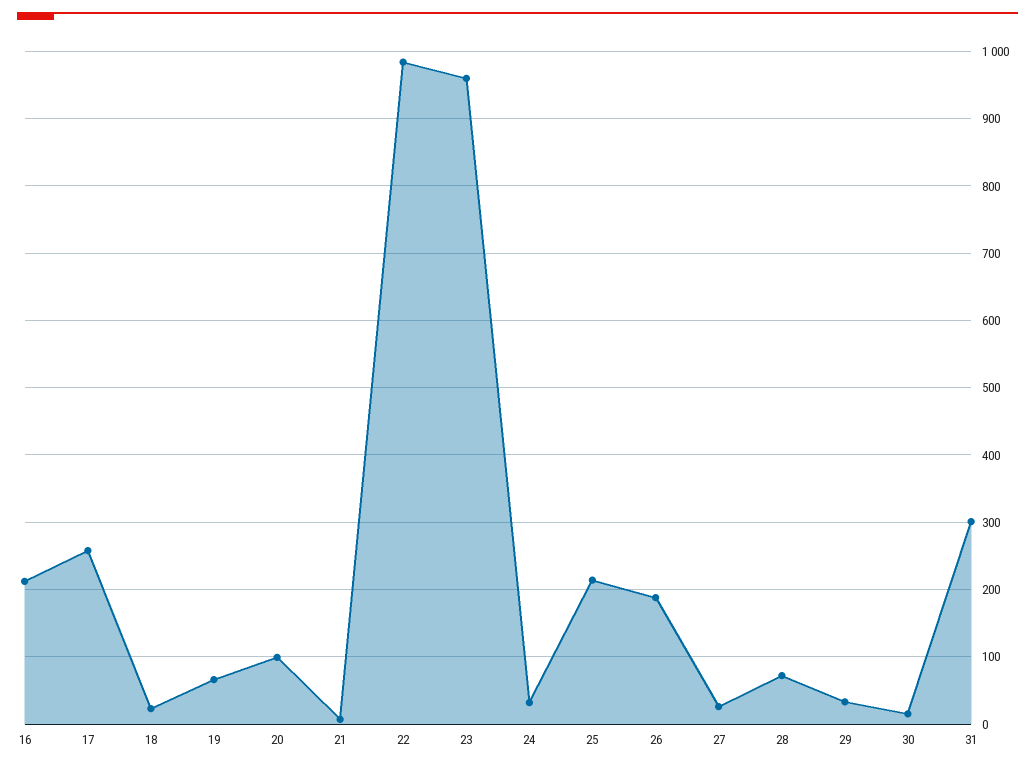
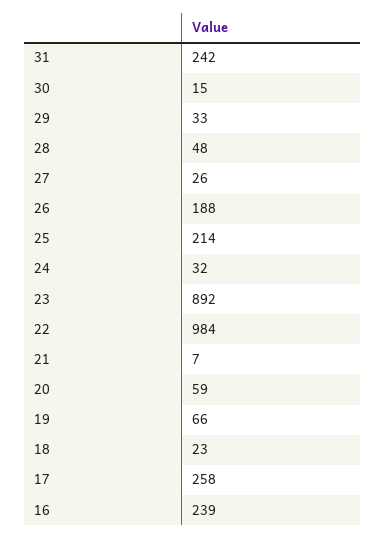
  {
-   "16": 210,
+   "16": 239,
    "17": 258,
    "18": 23,
    "19": 66,
-   "20": 100,
+   "20": 59,
    "21": 7,
    "22": 984,
-   "23": 960,
+   "23": 892,
    "24": 32,
    "25": 214,
    "26": 188,
    "27": 26,
-   "28": 70,
+   "28": 48,
    "29": 33,
    "30": 15,
-   "31": 300
+   "31": 242
  }

